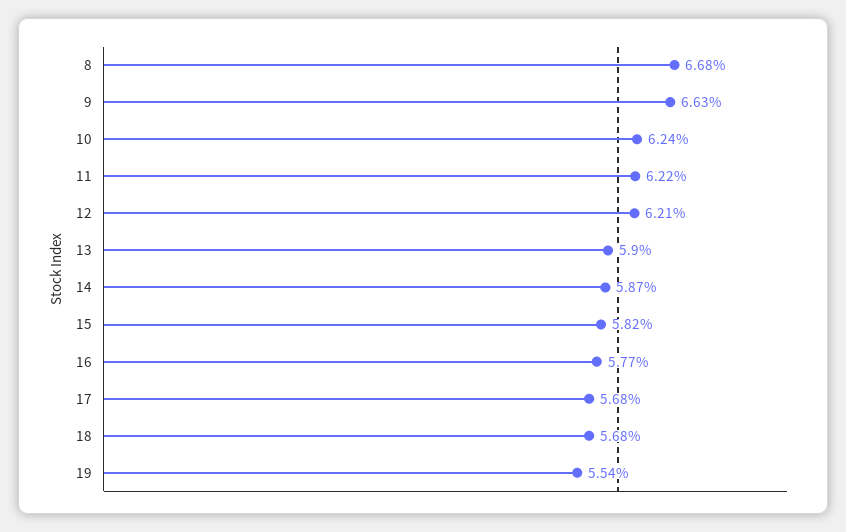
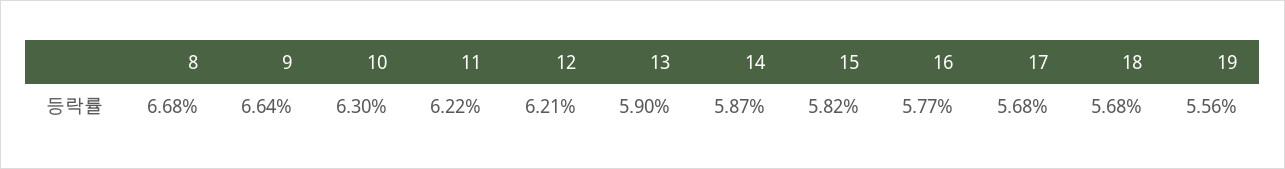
  {
    "8": 6.68,
-   "9": 6.63,
+   "9": 6.64,
-   "10": 6.24,
+   "10": 6.3,
    "11": 6.22,
    "12": 6.21,
    "13": 5.9,
    "14": 5.87,
    "15": 5.82,
    "16": 5.77,
    "17": 5.68,
    "18": 5.68,
-   "19": 5.54
+   "19": 5.56
  }

